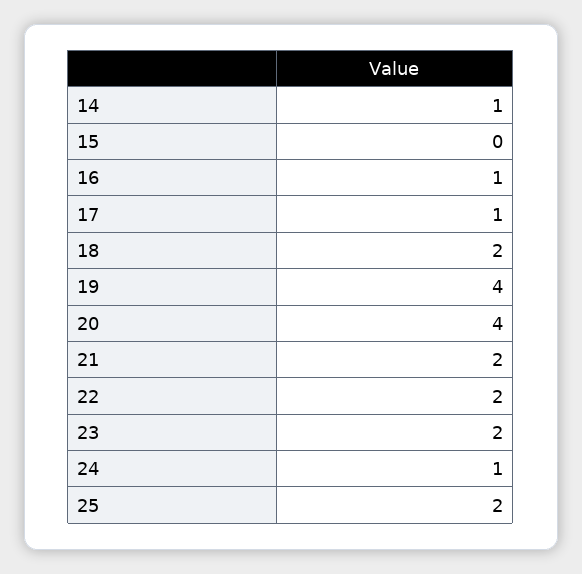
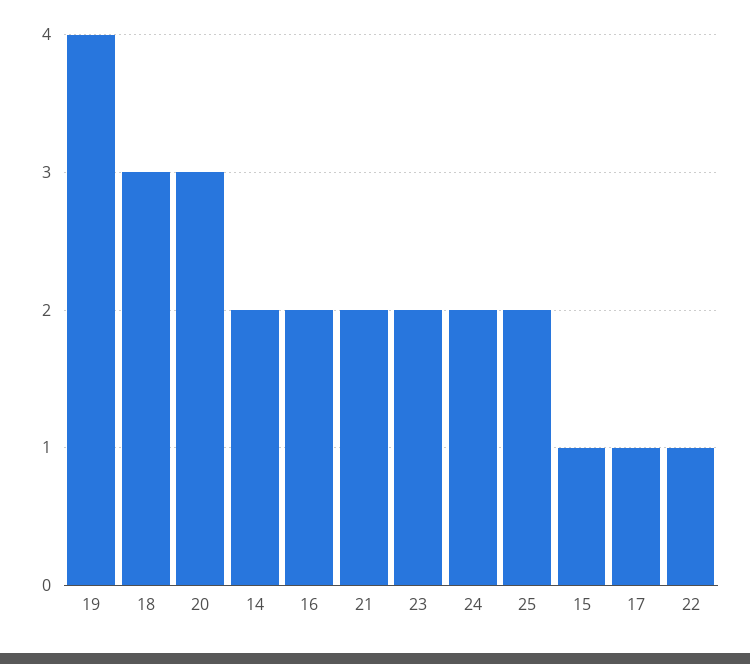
  {
-   "14": 1,
+   "14": 2,
-   "15": 0,
+   "15": 1,
-   "16": 1,
+   "16": 2,
    "17": 1,
-   "18": 2,
+   "18": 3,
    "19": 4,
-   "20": 4,
+   "20": 3,
    "21": 2,
-   "22": 2,
+   "22": 1,
    "23": 2,
-   "24": 1,
+   "24": 2,
    "25": 2
  }

